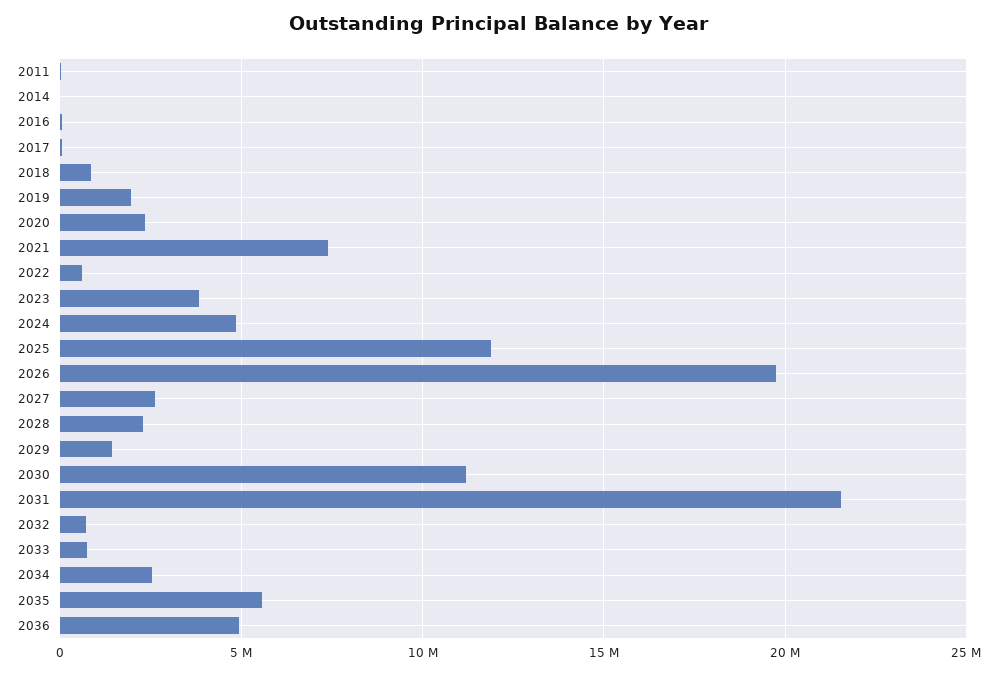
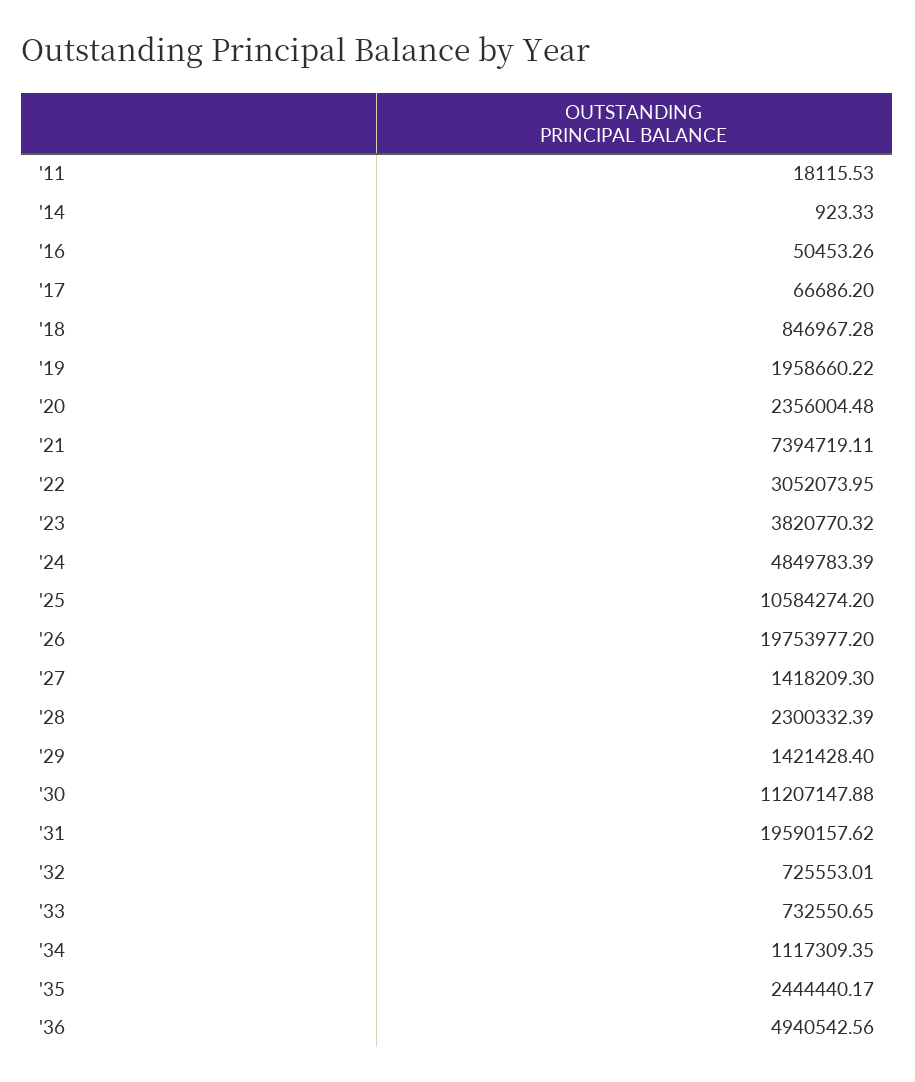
  {
    "2011": 18115.53,
    "2014": 923.33,
    "2016": 50453.26,
    "2017": 66686.2,
    "2018": 846967.28,
    "2019": 1958660.22,
    "2020": 2356004.48,
    "2021": 7394719.11,
-   "2022": 500000,
+   "2022": 3052073.95,
    "2023": 3820770.32,
    "2024": 4849783.39,
-   "2025": 12000000,
+   "2025": 10584274.2,
    "2026": 19753977.2,
-   "2027": 2500000,
+   "2027": 1418209.3,
    "2028": 2300332.39,
    "2029": 1421428.4,
    "2030": 11207147.88,
-   "2031": 21500000,
+   "2031": 19590157.62,
    "2032": 725553.01,
    "2033": 732550.65,
-   "2034": 2500000,
+   "2034": 1117309.35,
-   "2035": 5500000,
+   "2035": 2444440.17,
    "2036": 4940542.56
  }

